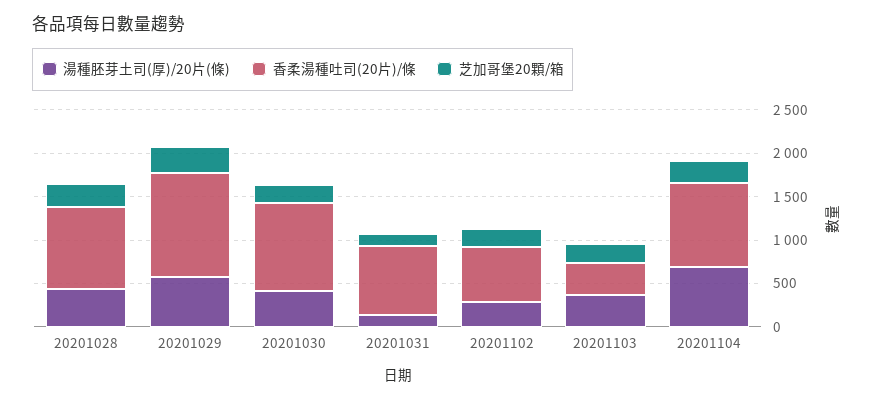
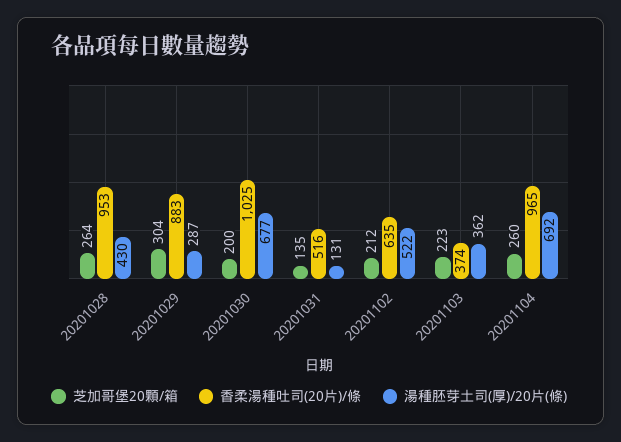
  {
    "湯種胚芽土司(厚)/20片(條)": {
      "20201028": 430,
-     "20201029": 600,
+     "20201029": 287,
-     "20201030": 400,
+     "20201030": 677,
      "20201031": 131,
-     "20201102": 300,
+     "20201102": 522,
      "20201103": 362,
      "20201104": 692
    },
    "香柔湯種吐司(20片)/條": {
      "20201028": 953,
-     "20201029": 1200,
+     "20201029": 883,
      "20201030": 1025,
-     "20201031": 800,
+     "20201031": 516,
      "20201102": 635,
      "20201103": 374,
      "20201104": 965
    },
    "芝加哥堡20顆/箱": {
      "20201028": 264,
      "20201029": 304,
      "20201030": 200,
      "20201031": 135,
      "20201102": 212,
      "20201103": 223,
      "20201104": 260
    }
  }

